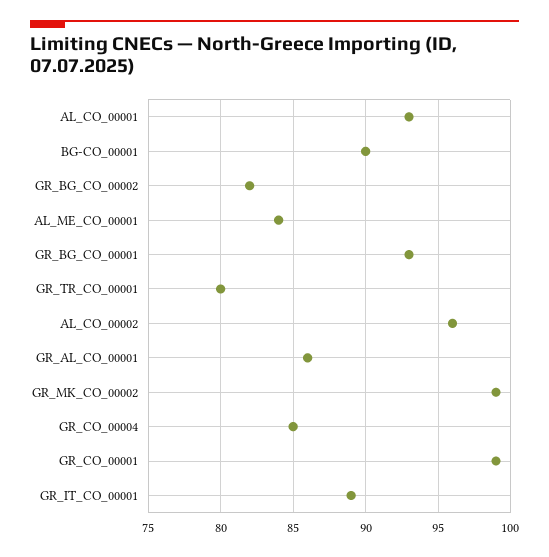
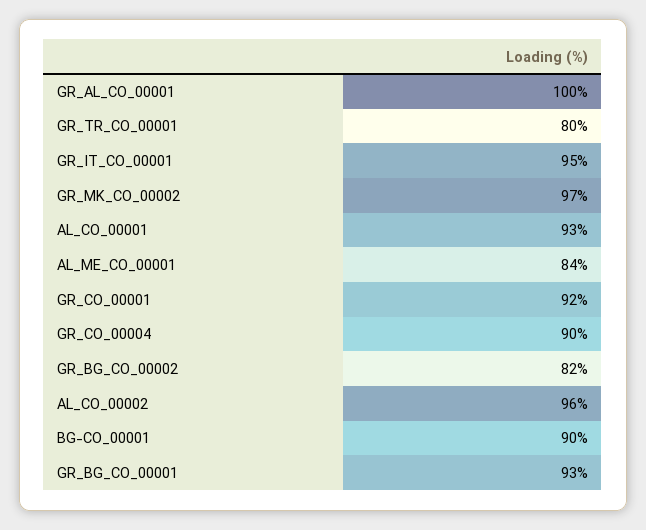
  {
    "AL_CO_00001": 93,
    "BG-CO_00001": 90,
    "GR_BG_CO_00002": 82,
    "AL_ME_CO_00001": 84,
    "GR_BG_CO_00001": 93,
    "GR_TR_CO_00001": 80,
    "AL_CO_00002": 96,
-   "GR_AL_CO_00001": 86,
+   "GR_AL_CO_00001": 100,
-   "GR_MK_CO_00002": 99,
+   "GR_MK_CO_00002": 97,
-   "GR_CO_00004": 85,
+   "GR_CO_00004": 90,
-   "GR_CO_00001": 99,
+   "GR_CO_00001": 92,
-   "GR_IT_CO_00001": 89
+   "GR_IT_CO_00001": 95
  }

